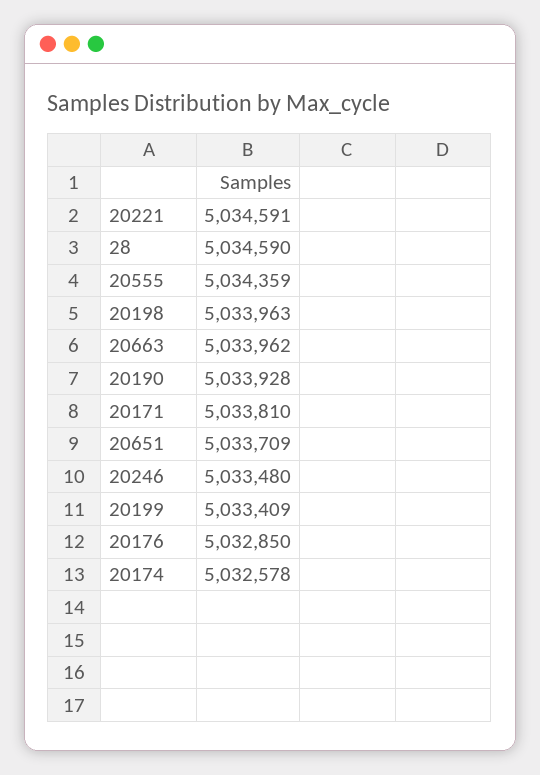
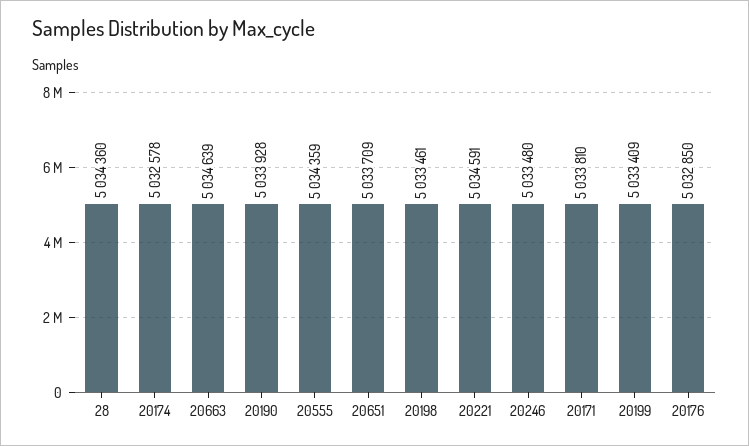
  {
    "20221": 5034591,
-   "28": 5034590,
+   "28": 5034360,
    "20555": 5034359,
-   "20198": 5033963,
+   "20198": 5033461,
-   "20663": 5033962,
+   "20663": 5034639,
    "20190": 5033928,
    "20171": 5033810,
    "20651": 5033709,
    "20246": 5033480,
    "20199": 5033409,
    "20176": 5032850,
    "20174": 5032578
  }

